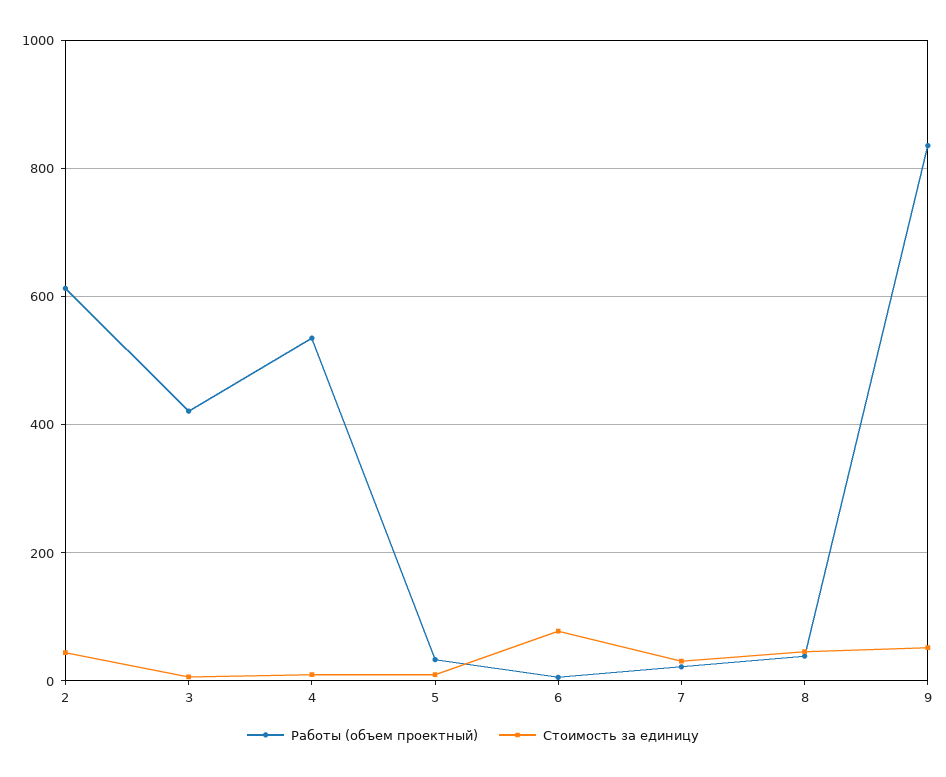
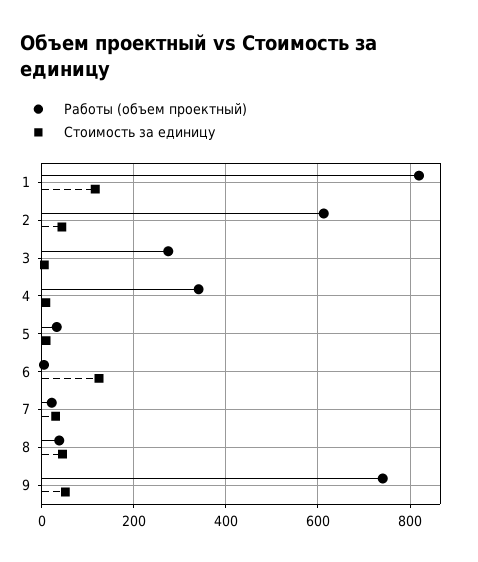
  {
    "Работы (объем проектный)": {
      "2": 620,
-     "3": 420,
+     "3": 280,
-     "4": 540,
+     "4": 340,
      "5": 40,
      "6": 0,
      "7": 20,
      "8": 40,
-     "9": 840
+     "9": 740,
+     "1": 820
    },
    "Стоимость за единицу": {
      "2": 40,
      "3": 0,
      "4": 0,
      "5": 0,
-     "6": 80,
+     "6": 120,
      "7": 40,
      "8": 40,
-     "9": 60
+     "9": 60,
+     "1": 120
    }
  }

